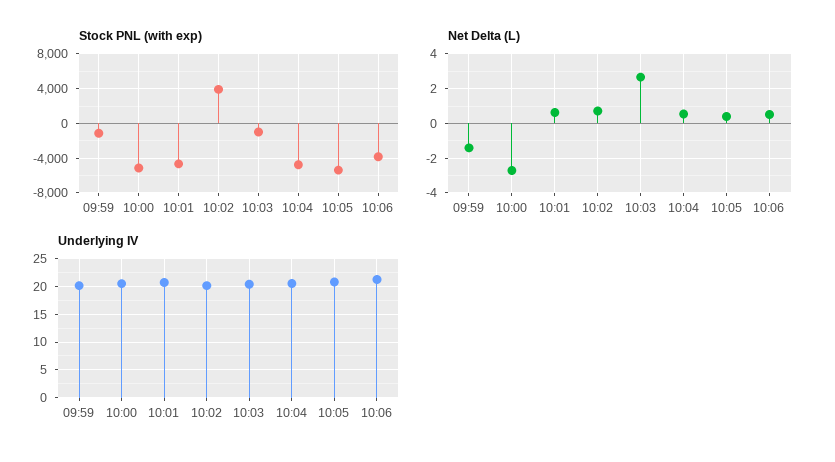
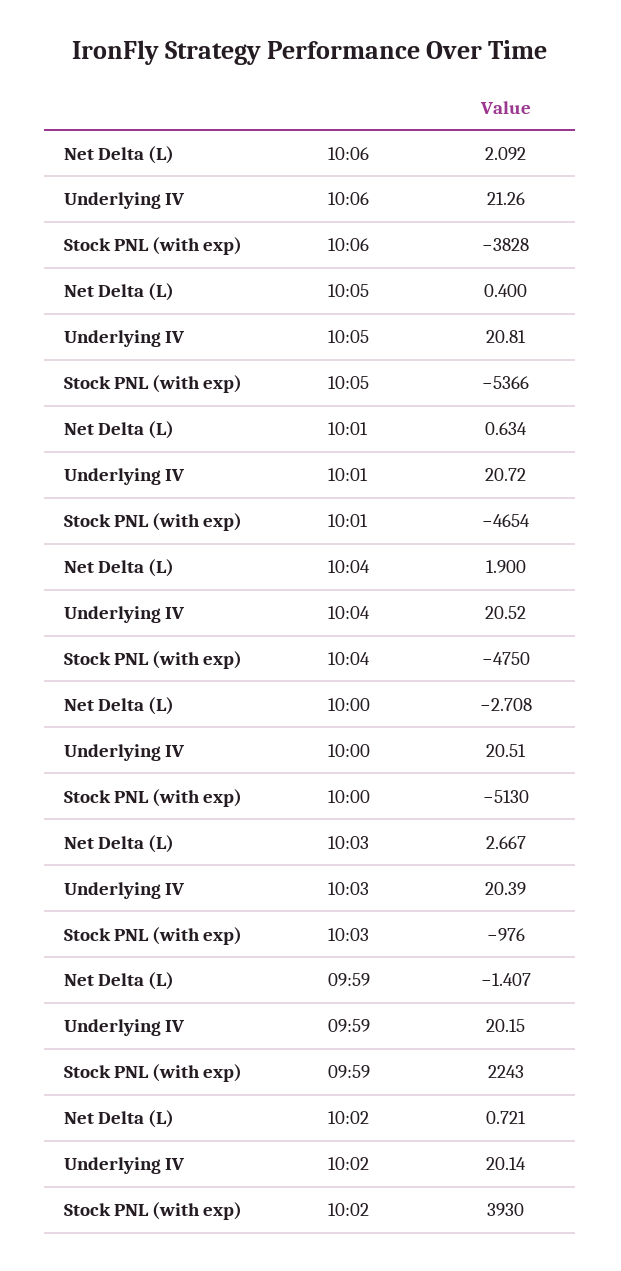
  {
    "Stock PNL (with exp)": {
-     "09:59": -1000,
+     "09:59": 2243,
      "10:00": -5130,
      "10:01": -4654,
      "10:02": 3930,
      "10:03": -976,
      "10:04": -4750,
      "10:05": -5366,
      "10:06": -3828
    },
    "Net Delta (L)": {
      "09:59": -1.407,
      "10:00": -2.708,
      "10:01": 0.634,
      "10:02": 0.721,
      "10:03": 2.667,
-     "10:04": 0.5,
+     "10:04": 1.9,
      "10:05": 0.4,
-     "10:06": 0.5
+     "10:06": 2.092
    },
    "Underlying IV": {
      "09:59": 20.15,
      "10:00": 20.51,
      "10:01": 20.72,
      "10:02": 20.14,
      "10:03": 20.39,
      "10:04": 20.52,
      "10:05": 20.81,
      "10:06": 21.26
    }
  }

